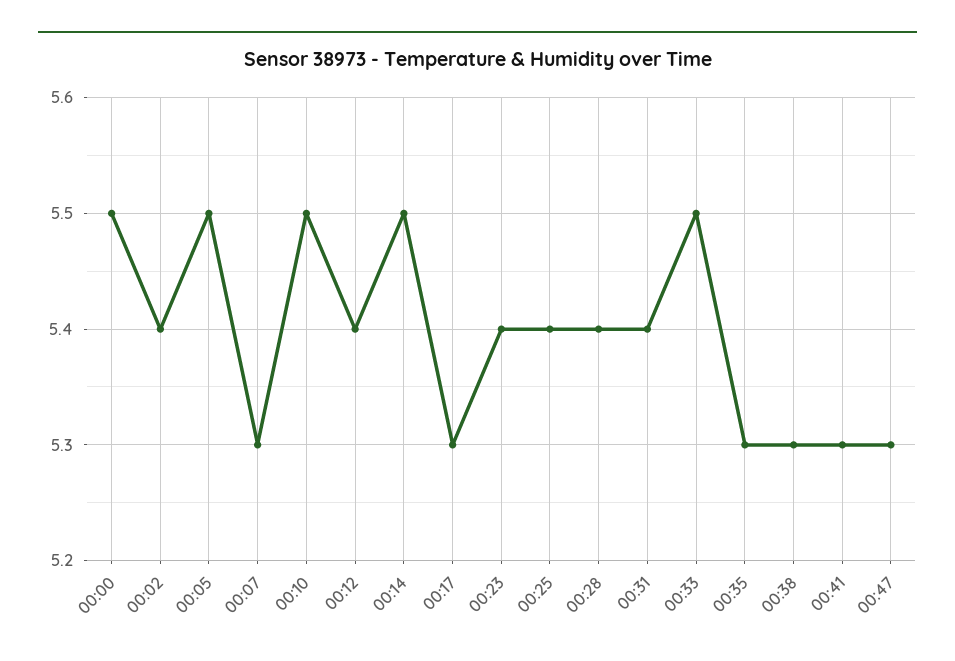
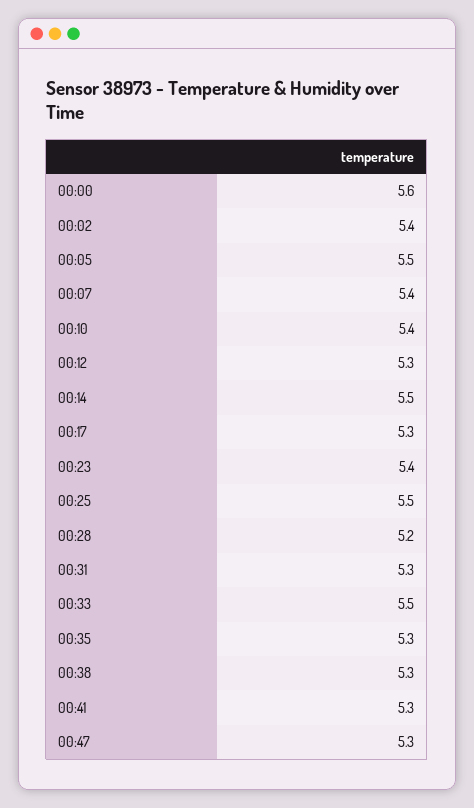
  {
-   "00:00": 5.5,
+   "00:00": 5.6,
    "00:02": 5.4,
    "00:05": 5.5,
-   "00:07": 5.3,
+   "00:07": 5.4,
-   "00:10": 5.5,
+   "00:10": 5.4,
-   "00:12": 5.4,
+   "00:12": 5.3,
    "00:14": 5.5,
    "00:17": 5.3,
    "00:23": 5.4,
-   "00:25": 5.4,
+   "00:25": 5.5,
-   "00:28": 5.4,
+   "00:28": 5.2,
-   "00:31": 5.4,
+   "00:31": 5.3,
    "00:33": 5.5,
    "00:35": 5.3,
    "00:38": 5.3,
    "00:41": 5.3,
    "00:47": 5.3
  }

